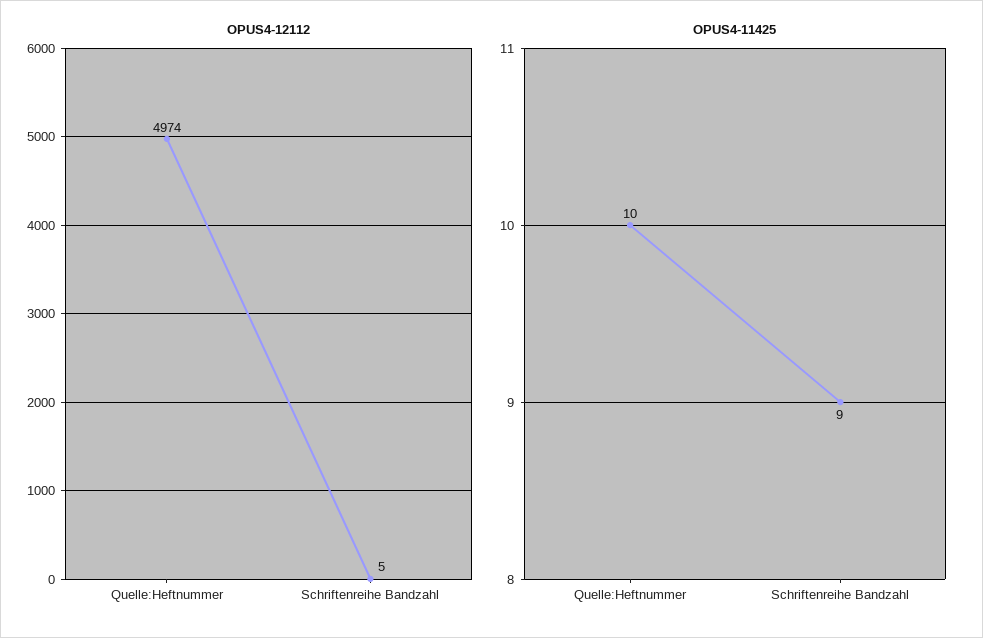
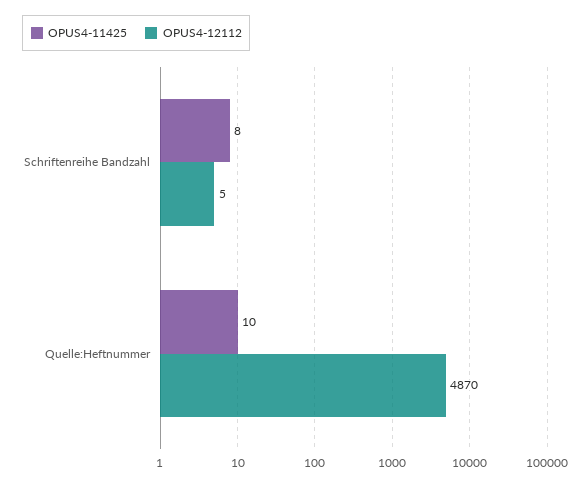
  {
    "OPUS4-12112": {
-     "Quelle:Heftnummer": 4974,
+     "Quelle:Heftnummer": 4870,
      "Schriftenreihe Bandzahl": 5
    },
    "OPUS4-11425": {
      "Quelle:Heftnummer": 10,
-     "Schriftenreihe Bandzahl": 9
+     "Schriftenreihe Bandzahl": 8
    }
  }

